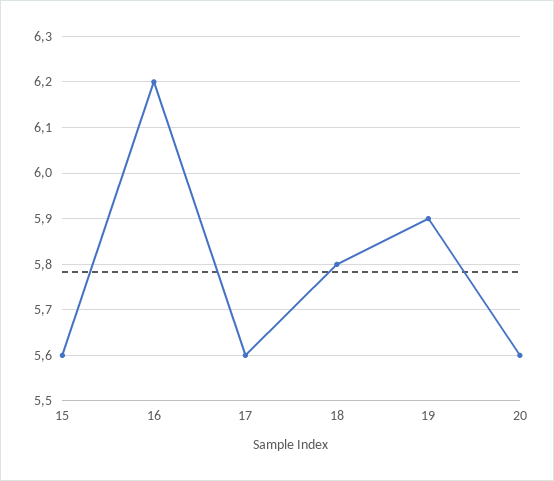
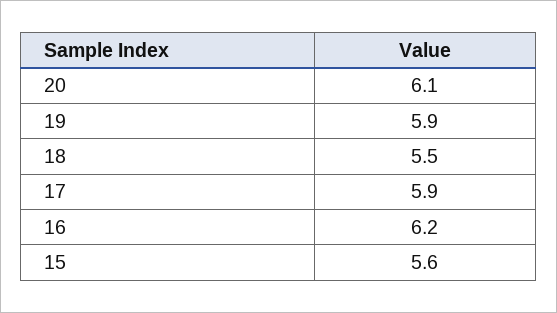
  {
    "15": 5.6,
    "16": 6.2,
-   "17": 5.6,
+   "17": 5.9,
-   "18": 5.8,
+   "18": 5.5,
    "19": 5.9,
-   "20": 5.6
+   "20": 6.1
  }

